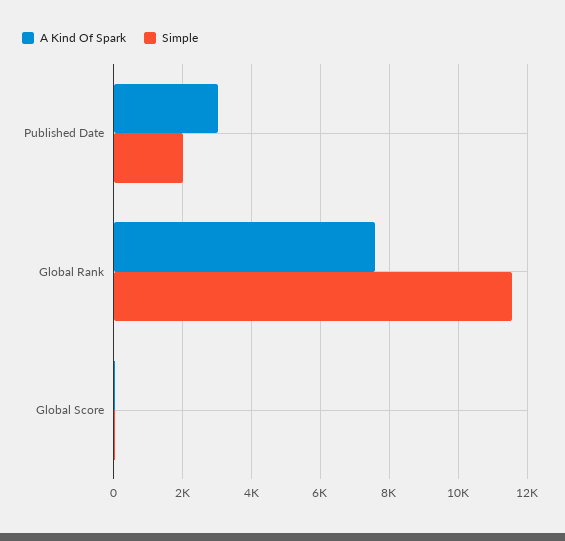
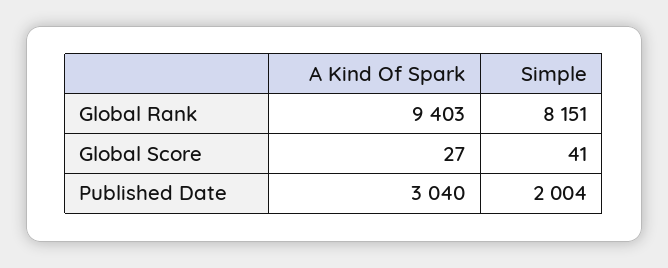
  {
    "A Kind Of Spark": {
      "Published Date": 3040,
-     "Global Rank": 7600,
+     "Global Rank": 9403,
      "Global Score": 27
    },
    "Simple": {
      "Published Date": 2004,
-     "Global Rank": 11600,
+     "Global Rank": 8151,
      "Global Score": 41
    }
  }

